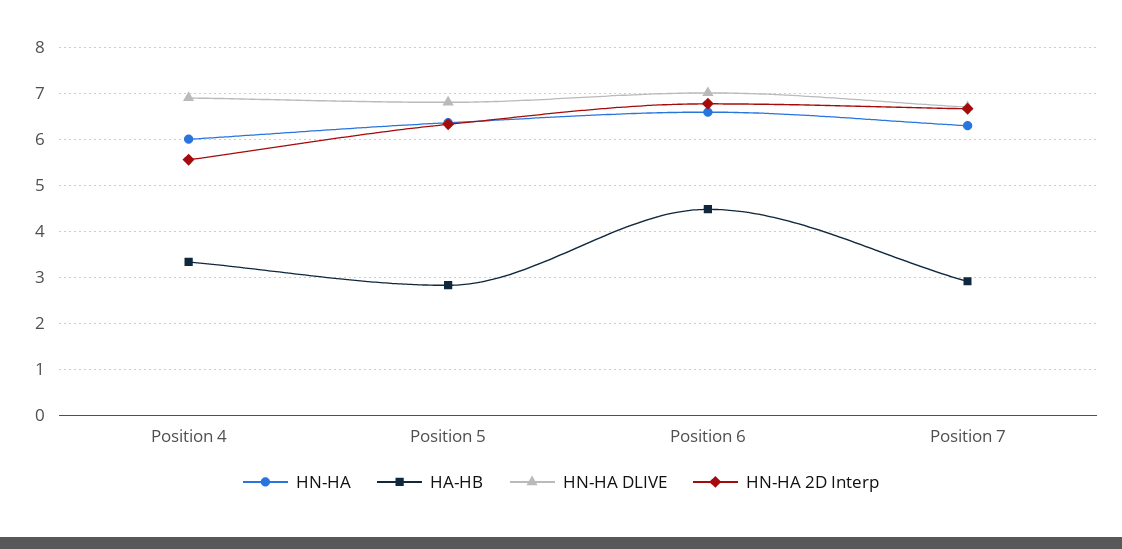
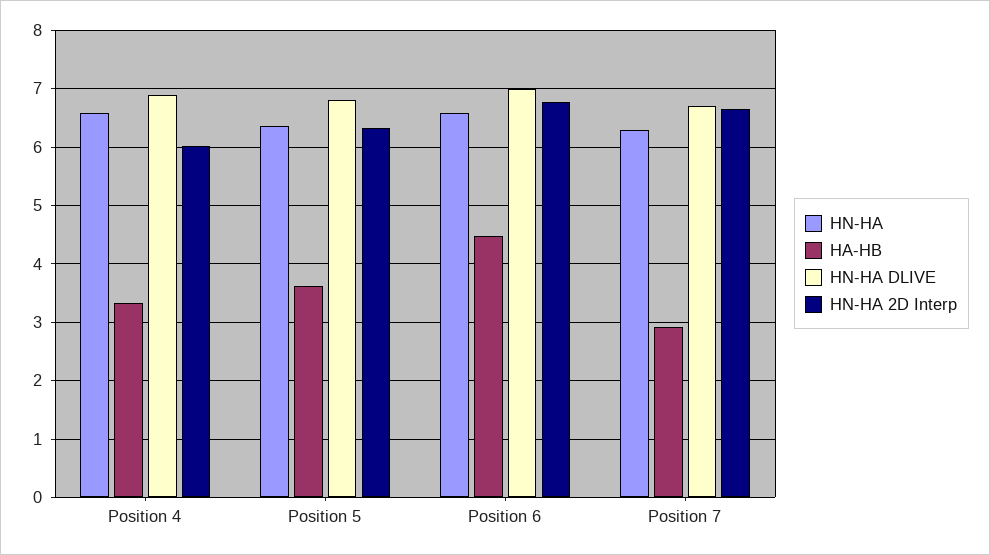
  {
    "HN-HA": {
-     "Position 4": 6,
+     "Position 4": 6.6,
      "Position 5": 6.4,
      "Position 6": 6.6,
      "Position 7": 6.2
    },
    "HA-HB": {
      "Position 4": 3.4,
-     "Position 5": 2.8,
+     "Position 5": 3.6,
      "Position 6": 4.4,
      "Position 7": 3
    },
    "HN-HA DLIVE": {
      "Position 4": 6.8,
      "Position 5": 6.8,
      "Position 6": 7,
      "Position 7": 6.6
    },
    "HN-HA 2D Interp": {
-     "Position 4": 5.6,
+     "Position 4": 6,
      "Position 5": 6.4,
      "Position 6": 6.8,
      "Position 7": 6.6
    }
  }

